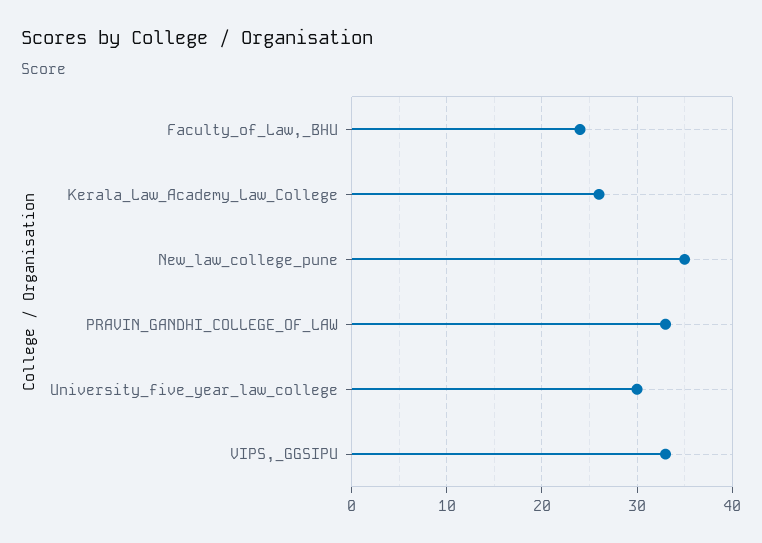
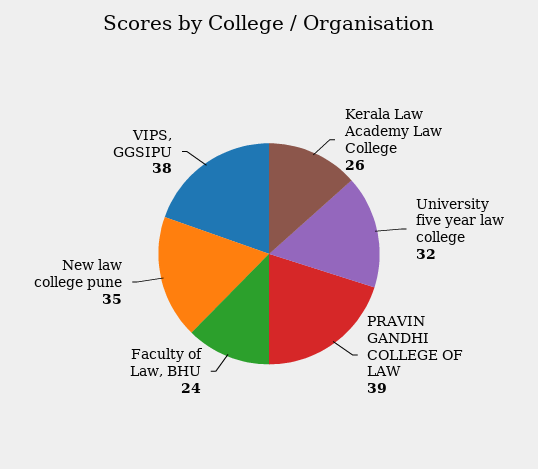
  {
    "Faculty_of_Law,_BHU": 24,
    "Kerala_Law_Academy_Law_College": 26,
    "New_law_college_pune": 35,
-   "PRAVIN_GANDHI_COLLEGE_OF_LAW": 33,
+   "PRAVIN_GANDHI_COLLEGE_OF_LAW": 39,
-   "University_five_year_law_college": 30,
+   "University_five_year_law_college": 32,
-   "VIPS,_GGSIPU": 33
+   "VIPS,_GGSIPU": 38
  }

